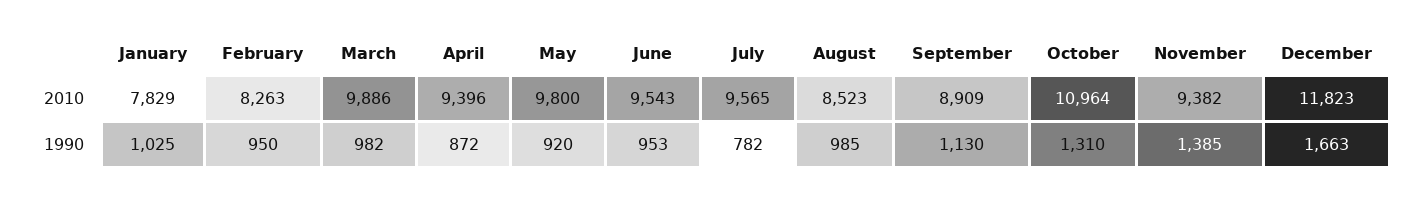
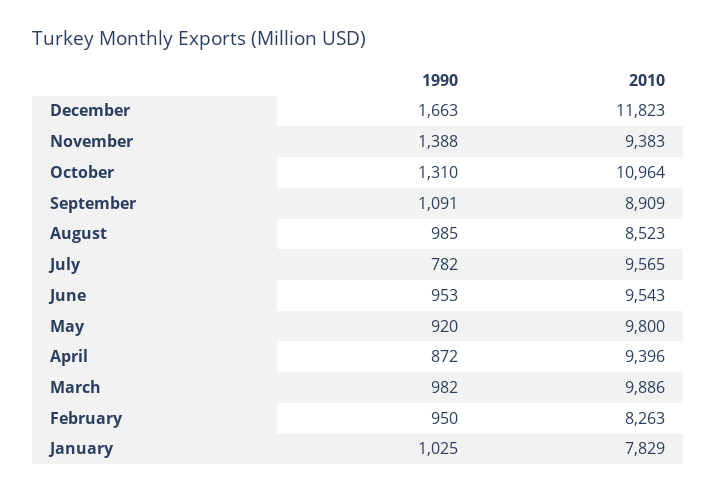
  {
    "January": {
      "2010": 7829,
      "1990": 1025
    },
    "February": {
      "2010": 8263,
      "1990": 950
    },
    "March": {
      "2010": 9886,
      "1990": 982
    },
    "April": {
      "2010": 9396,
      "1990": 872
    },
    "May": {
      "2010": 9800,
      "1990": 920
    },
    "June": {
      "2010": 9543,
      "1990": 953
    },
    "July": {
      "2010": 9565,
      "1990": 782
    },
    "August": {
      "2010": 8523,
      "1990": 985
    },
    "September": {
      "2010": 8909,
-     "1990": 1130
+     "1990": 1091
    },
    "October": {
      "2010": 10964,
      "1990": 1310
    },
    "November": {
-     "2010": 9382,
+     "2010": 9383,
-     "1990": 1385
+     "1990": 1388
    },
    "December": {
      "2010": 11823,
      "1990": 1663
    }
  }

